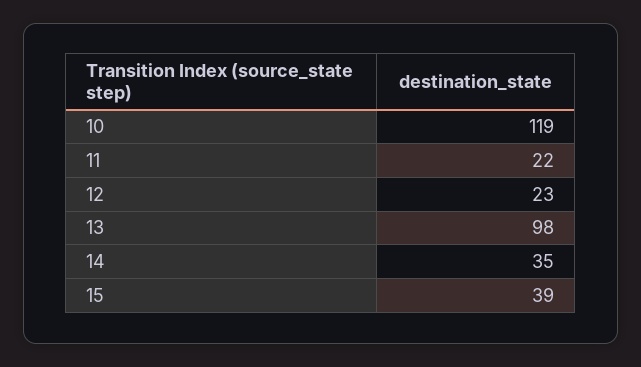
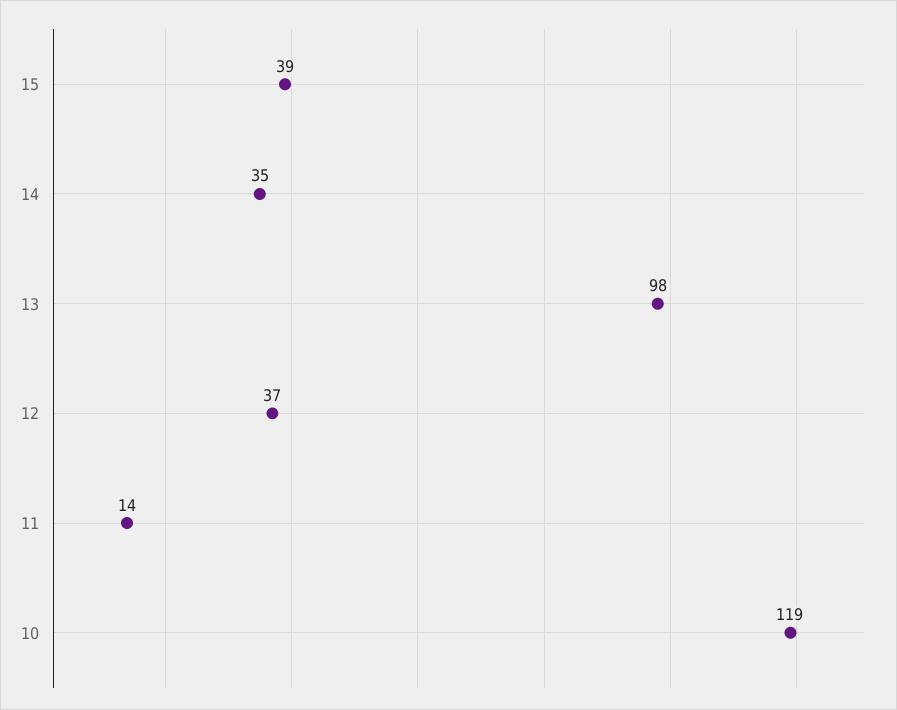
  {
    "10": 119,
-   "11": 22,
+   "11": 14,
-   "12": 23,
+   "12": 37,
    "13": 98,
    "14": 35,
    "15": 39
  }

